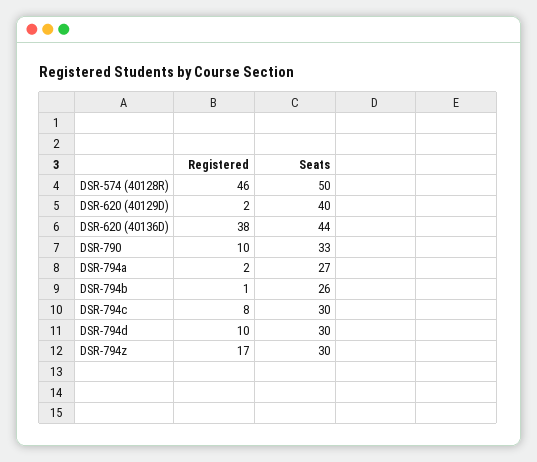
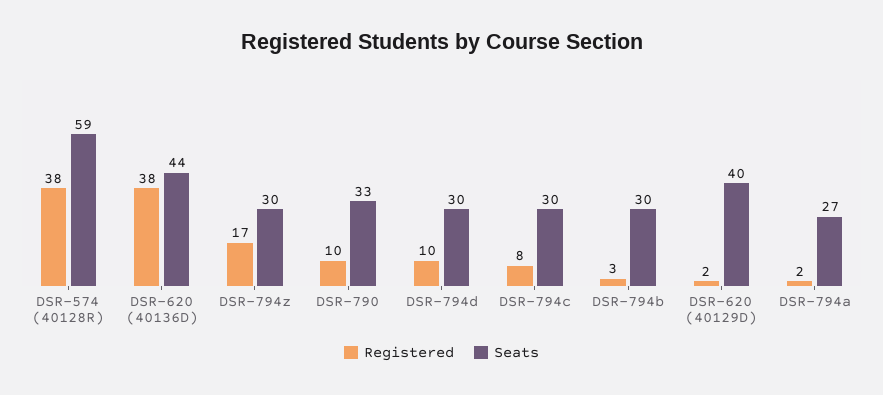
  {
    "Registered": {
-     "DSR-574 (40128R)": 46,
+     "DSR-574 (40128R)": 38,
      "DSR-620 (40129D)": 2,
      "DSR-620 (40136D)": 38,
      "DSR-790": 10,
      "DSR-794a": 2,
-     "DSR-794b": 1,
+     "DSR-794b": 3,
      "DSR-794c": 8,
      "DSR-794d": 10,
      "DSR-794z": 17
    },
    "Seats": {
-     "DSR-574 (40128R)": 50,
+     "DSR-574 (40128R)": 59,
      "DSR-620 (40129D)": 40,
      "DSR-620 (40136D)": 44,
      "DSR-790": 33,
      "DSR-794a": 27,
-     "DSR-794b": 26,
+     "DSR-794b": 30,
      "DSR-794c": 30,
      "DSR-794d": 30,
      "DSR-794z": 30
    }
  }

